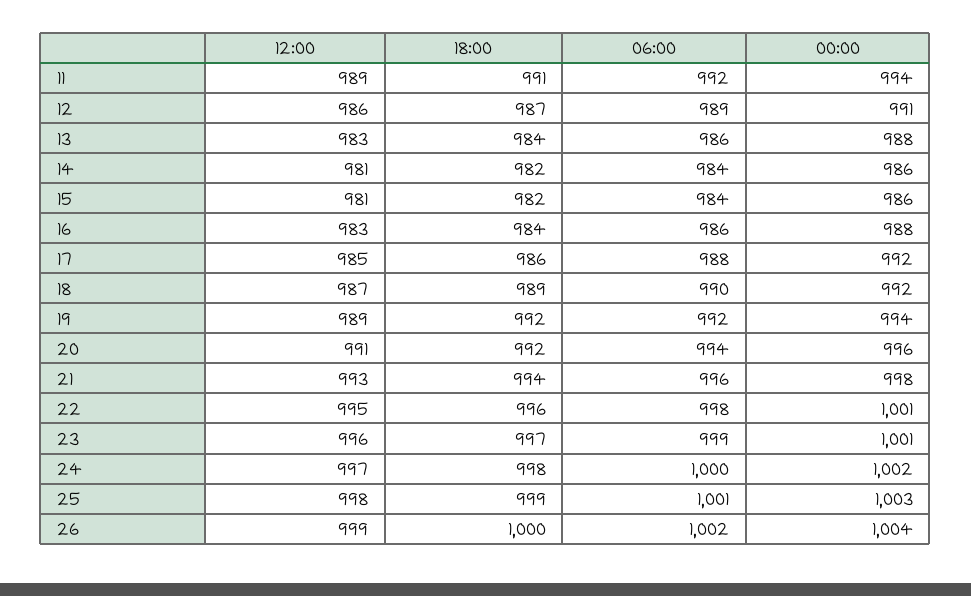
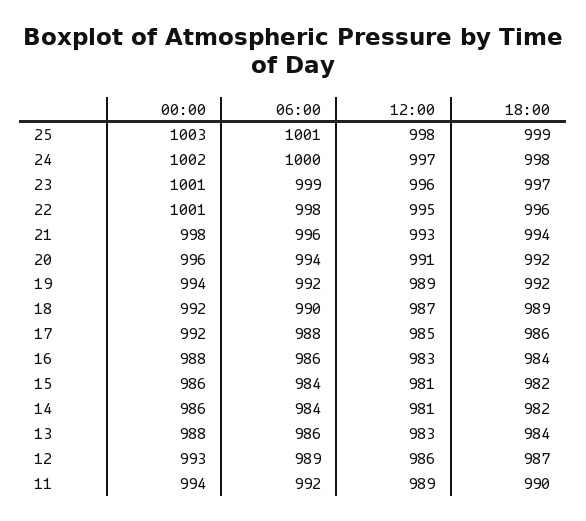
  {
    "12:00": {
      "11": 989,
      "12": 986,
      "13": 983,
      "14": 981,
      "15": 981,
      "16": 983,
      "17": 985,
      "18": 987,
      "19": 989,
      "20": 991,
      "21": 993,
      "22": 995,
      "23": 996,
      "24": 997,
-     "25": 998,
+     "25": 998
-     "26": 999
    },
    "18:00": {
-     "11": 991,
+     "11": 990,
      "12": 987,
      "13": 984,
      "14": 982,
      "15": 982,
      "16": 984,
      "17": 986,
      "18": 989,
      "19": 992,
      "20": 992,
      "21": 994,
      "22": 996,
      "23": 997,
      "24": 998,
-     "25": 999,
+     "25": 999
-     "26": 1000
    },
    "06:00": {
      "11": 992,
      "12": 989,
      "13": 986,
      "14": 984,
      "15": 984,
      "16": 986,
      "17": 988,
      "18": 990,
      "19": 992,
      "20": 994,
      "21": 996,
      "22": 998,
      "23": 999,
      "24": 1000,
-     "25": 1001,
+     "25": 1001
-     "26": 1002
    },
    "00:00": {
      "11": 994,
-     "12": 991,
+     "12": 993,
      "13": 988,
      "14": 986,
      "15": 986,
      "16": 988,
      "17": 992,
      "18": 992,
      "19": 994,
      "20": 996,
      "21": 998,
      "22": 1001,
      "23": 1001,
      "24": 1002,
-     "25": 1003,
+     "25": 1003
-     "26": 1004
    }
  }

